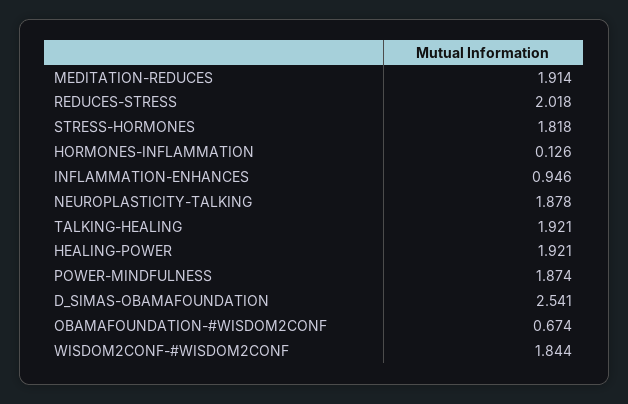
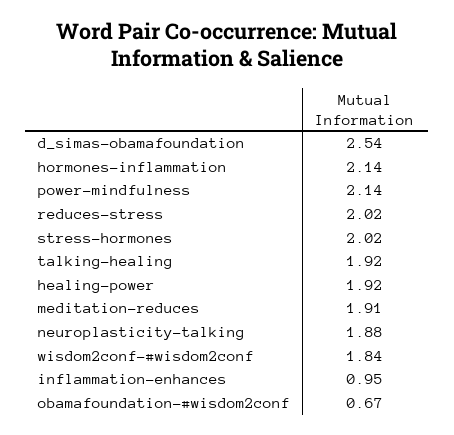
  {
    "MEDITATION-REDUCES": 1.914,
    "REDUCES-STRESS": 2.018,
-   "STRESS-HORMONES": 1.818,
+   "STRESS-HORMONES": 2.02,
-   "HORMONES-INFLAMMATION": 0.126,
+   "HORMONES-INFLAMMATION": 2.14,
    "INFLAMMATION-ENHANCES": 0.946,
    "NEUROPLASTICITY-TALKING": 1.878,
    "TALKING-HEALING": 1.921,
    "HEALING-POWER": 1.921,
-   "POWER-MINDFULNESS": 1.874,
+   "POWER-MINDFULNESS": 2.14,
    "D_SIMAS-OBAMAFOUNDATION": 2.541,
    "OBAMAFOUNDATION-#WISDOM2CONF": 0.674,
    "WISDOM2CONF-#WISDOM2CONF": 1.844
  }

